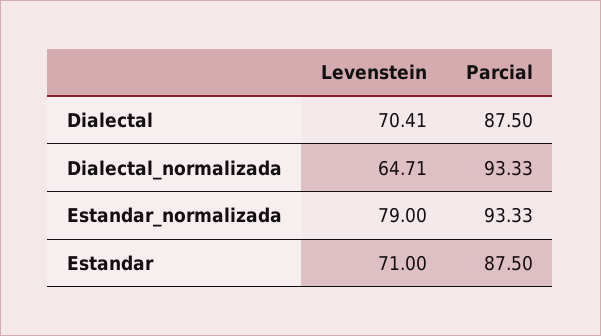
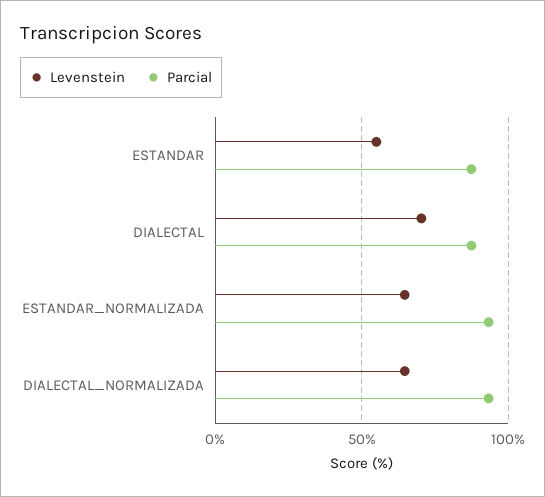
  {
    "Levenstein": {
      "Dialectal": 70.41,
      "Dialectal_normalizada": 64.71,
-     "Estandar_normalizada": 79,
+     "Estandar_normalizada": 65,
-     "Estandar": 71
+     "Estandar": 55
    },
    "Parcial": {
      "Dialectal": 87.5,
      "Dialectal_normalizada": 93.33,
      "Estandar_normalizada": 93.33,
      "Estandar": 87.5
    }
  }

